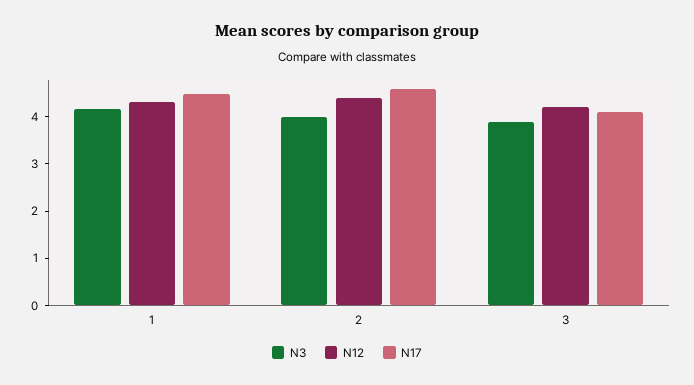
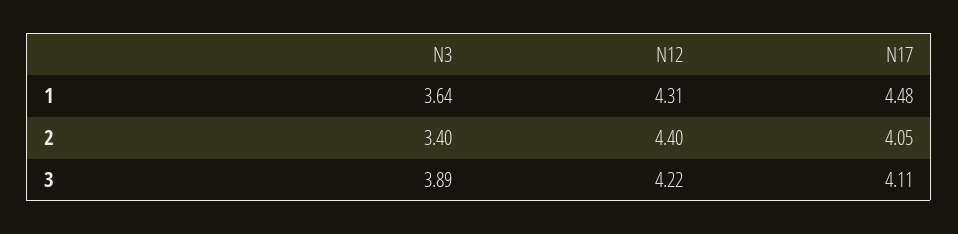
  {
    "N3": {
-     "1": 4.2,
+     "1": 3.64,
-     "2": 4,
+     "2": 3.4,
      "3": 3.89
    },
    "N12": {
      "1": 4.31,
      "2": 4.4,
      "3": 4.22
    },
    "N17": {
      "1": 4.48,
-     "2": 4.6,
+     "2": 4.05,
      "3": 4.11
    }
  }

